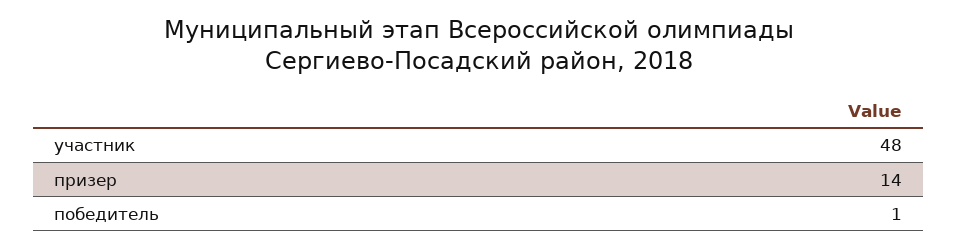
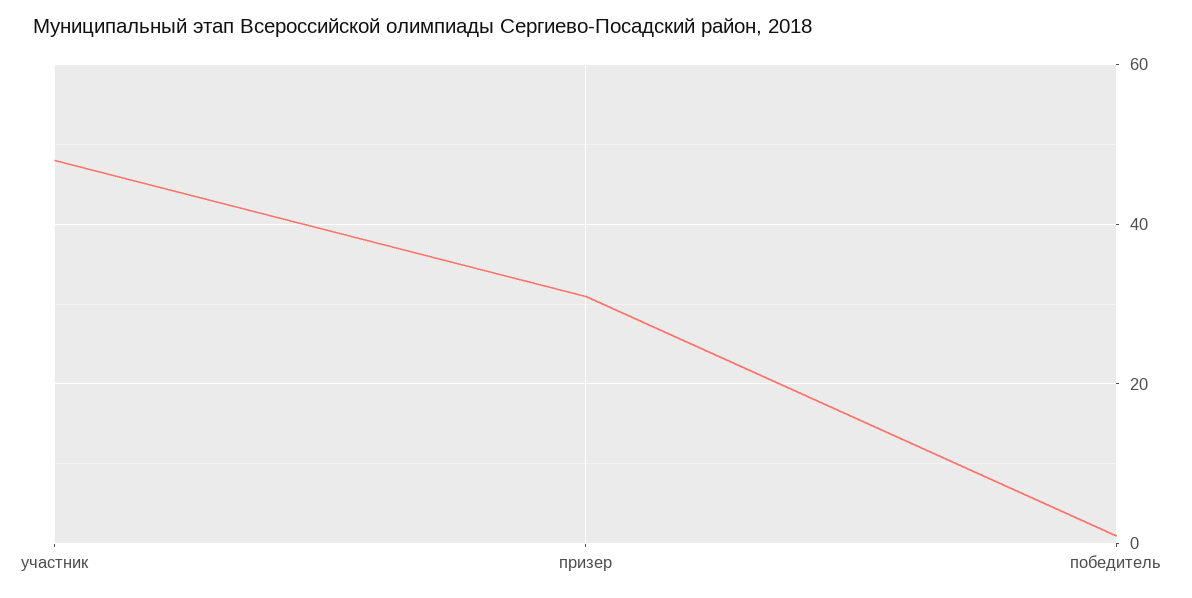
  {
    "участник": 48,
-   "призер": 14,
+   "призер": 30,
    "победитель": 1
  }

